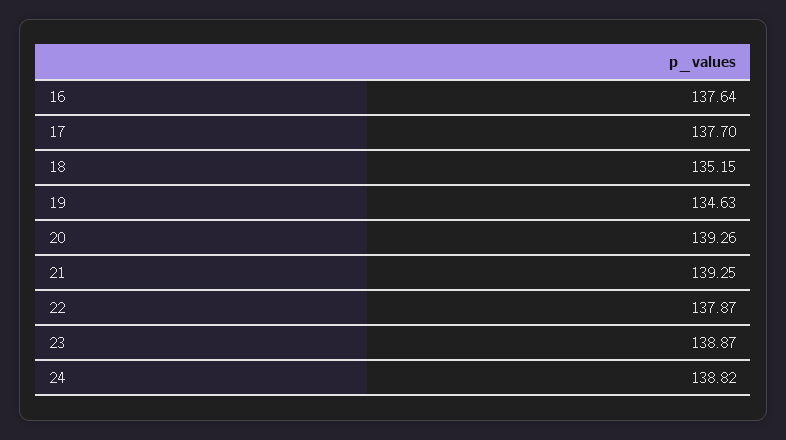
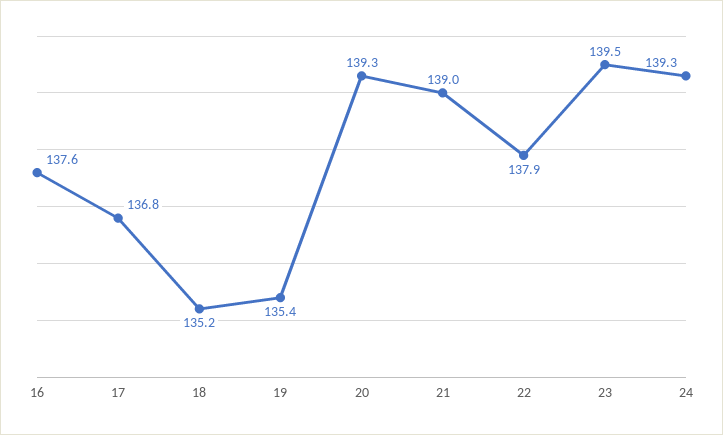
  {
    "16": 137.64,
-   "17": 137.7,
+   "17": 136.8,
    "18": 135.15,
-   "19": 134.63,
+   "19": 135.4,
    "20": 139.26,
-   "21": 139.25,
+   "21": 139,
    "22": 137.87,
-   "23": 138.87,
+   "23": 139.5,
-   "24": 138.82
+   "24": 139.3
  }

